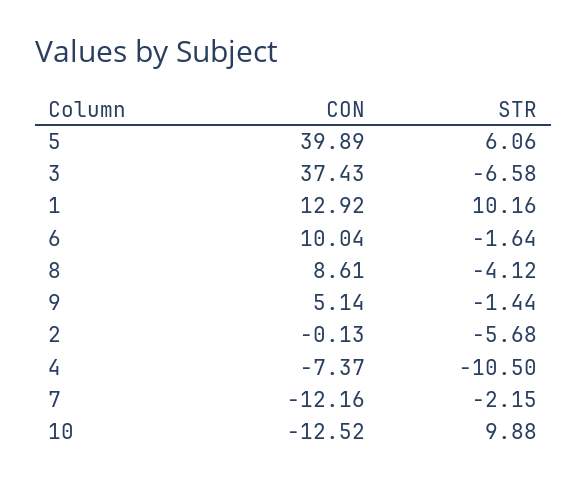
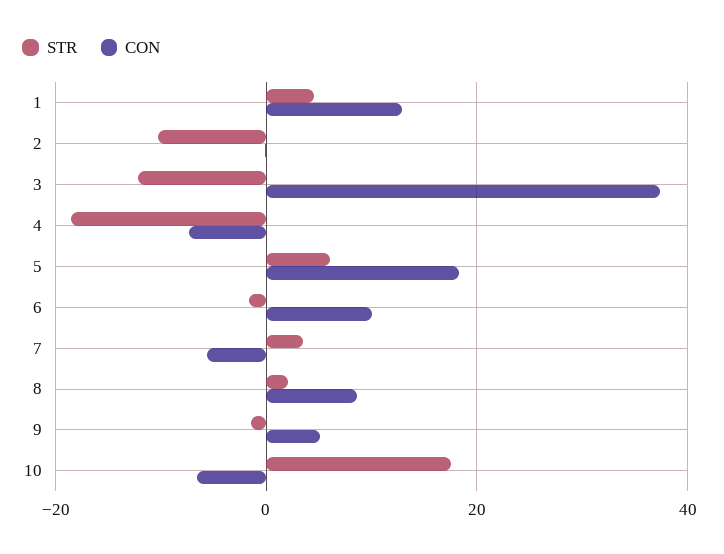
  {
    "CON": {
-     "5": 39.89,
+     "5": 18,
      "3": 37.43,
      "1": 12.92,
      "6": 10.04,
      "8": 8.61,
      "9": 5.14,
      "2": -0.13,
      "4": -7.37,
-     "7": -12.16,
+     "7": -6,
-     "10": -12.52
+     "10": -6
    },
    "STR": {
      "5": 6.06,
-     "3": -6.58,
+     "3": -12,
-     "1": 10.16,
+     "1": 4,
      "6": -1.64,
-     "8": -4.12,
+     "8": 2,
      "9": -1.44,
-     "2": -5.68,
+     "2": -10,
-     "4": -10.5,
+     "4": -18,
-     "7": -2.15,
+     "7": 4,
-     "10": 9.88
+     "10": 18
    }
  }

